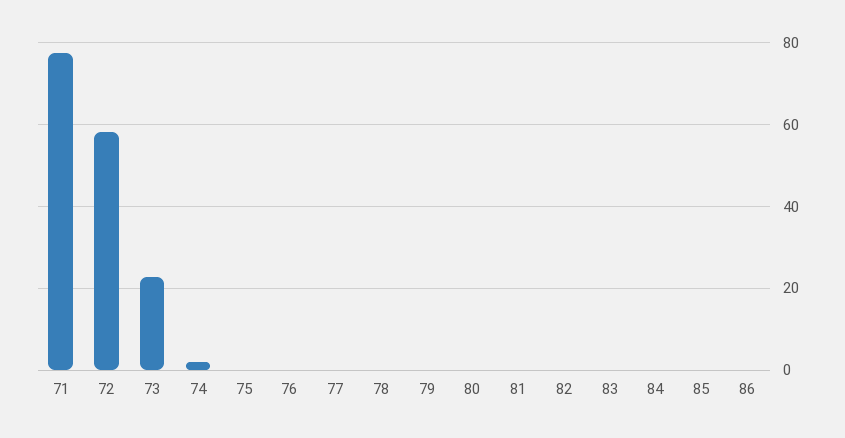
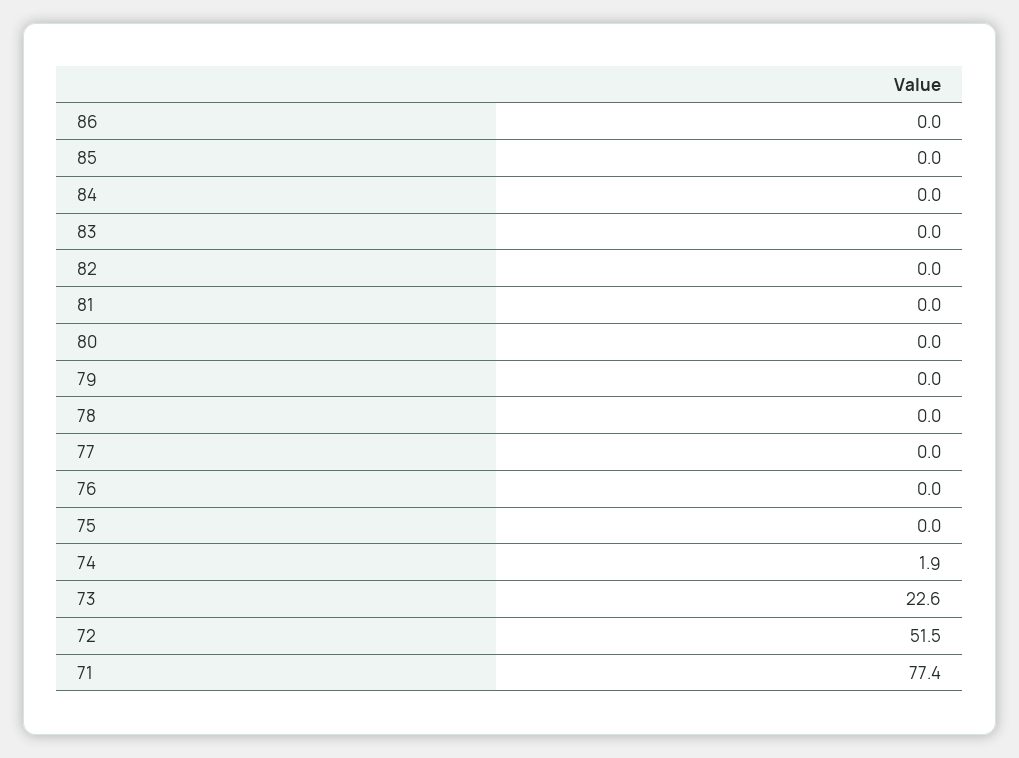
  {
    "71": 77.4,
-   "72": 58,
+   "72": 51.5,
    "73": 22.6,
    "74": 1.9,
    "75": 0,
    "76": 0,
    "77": 0,
    "78": 0,
    "79": 0,
    "80": 0,
    "81": 0,
    "82": 0,
    "83": 0,
    "84": 0,
    "85": 0,
    "86": 0
  }

